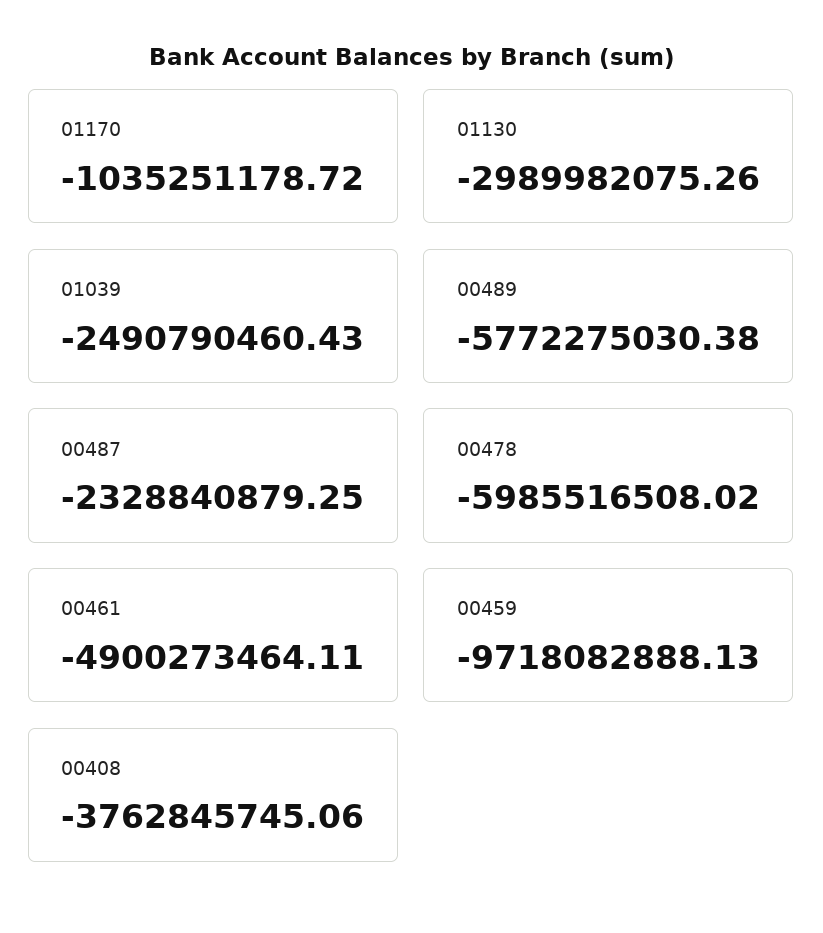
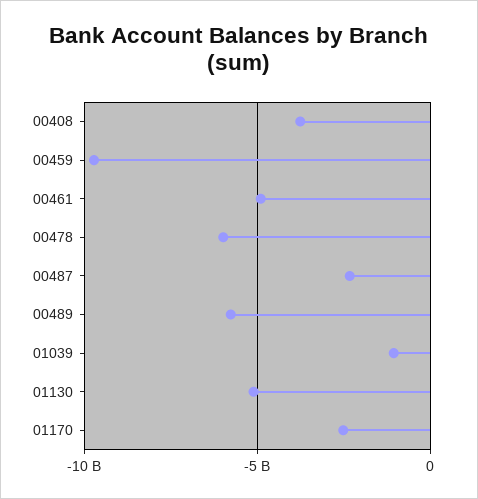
  {
-   "01170": -1035251178.72,
+   "01170": -2500000000,
-   "01130": -2989982075.26,
+   "01130": -5000000000,
-   "01039": -2490790460.43,
+   "01039": -1000000000,
    "00489": -5772275030.38,
    "00487": -2328840879.25,
    "00478": -5985516508.02,
    "00461": -4900273464.11,
    "00459": -9718082888.13,
    "00408": -3762845745.06
  }

